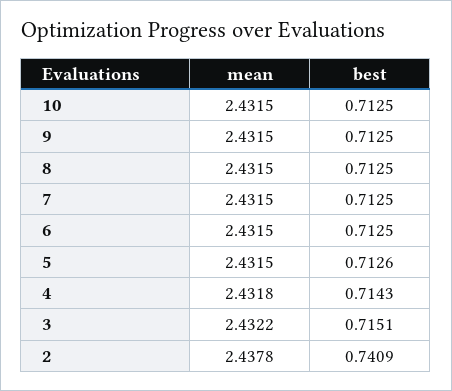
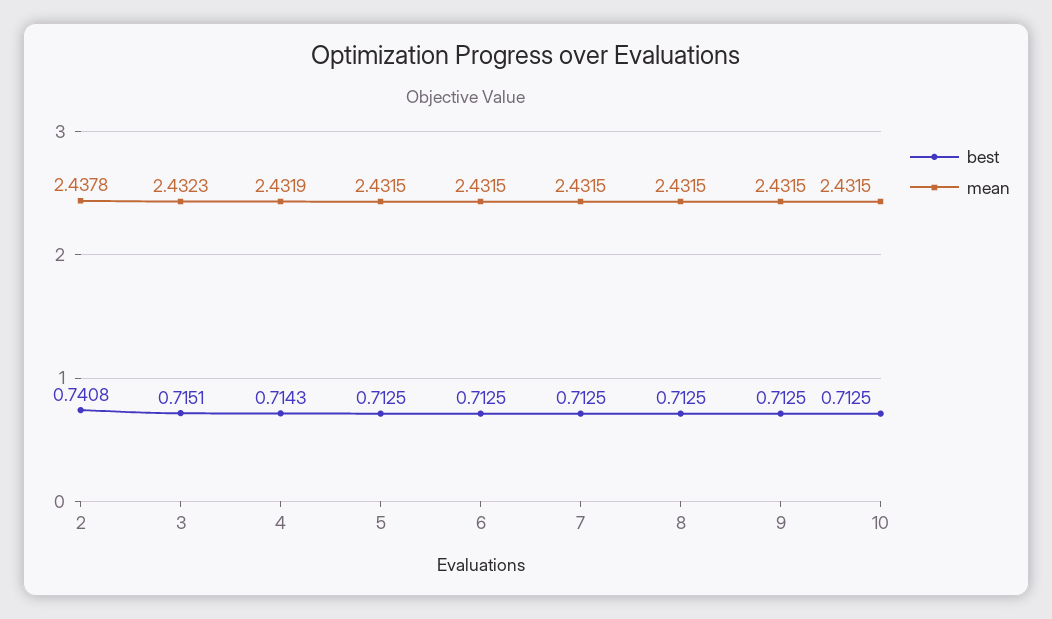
  {
    "mean": {
      "10": 2.4315,
      "9": 2.4315,
      "8": 2.4315,
      "7": 2.4315,
      "6": 2.4315,
      "5": 2.4315,
-     "4": 2.4318,
+     "4": 2.4319,
-     "3": 2.4322,
+     "3": 2.4323,
      "2": 2.4378
    },
    "best": {
      "10": 0.7125,
      "9": 0.7125,
      "8": 0.7125,
      "7": 0.7125,
      "6": 0.7125,
-     "5": 0.7126,
+     "5": 0.7125,
      "4": 0.7143,
      "3": 0.7151,
-     "2": 0.7409
+     "2": 0.7408
    }
  }

